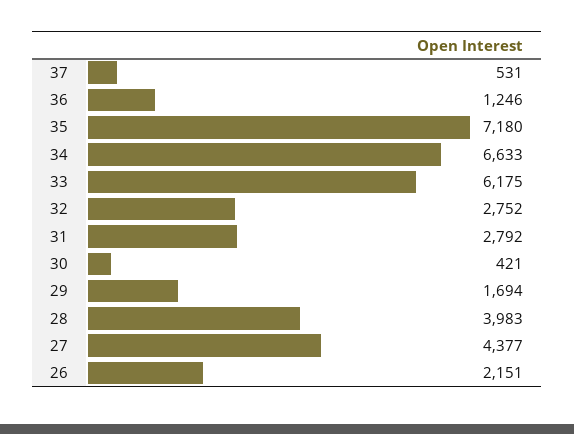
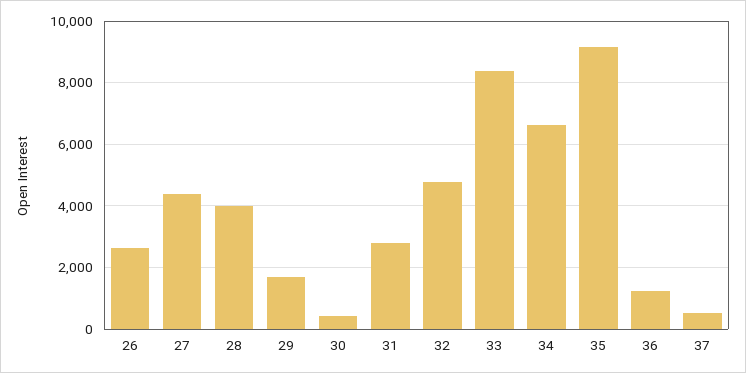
  {
    "37": 531,
    "36": 1246,
-   "35": 7180,
+   "35": 9200,
    "34": 6633,
-   "33": 6175,
+   "33": 8400,
-   "32": 2752,
+   "32": 4800,
    "31": 2792,
    "30": 421,
    "29": 1694,
    "28": 3983,
    "27": 4377,
-   "26": 2151
+   "26": 2600
  }

